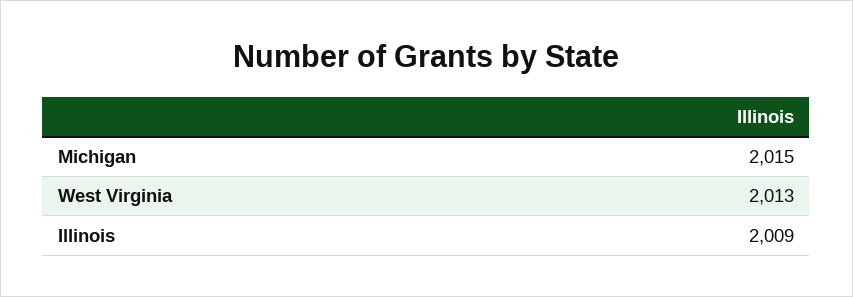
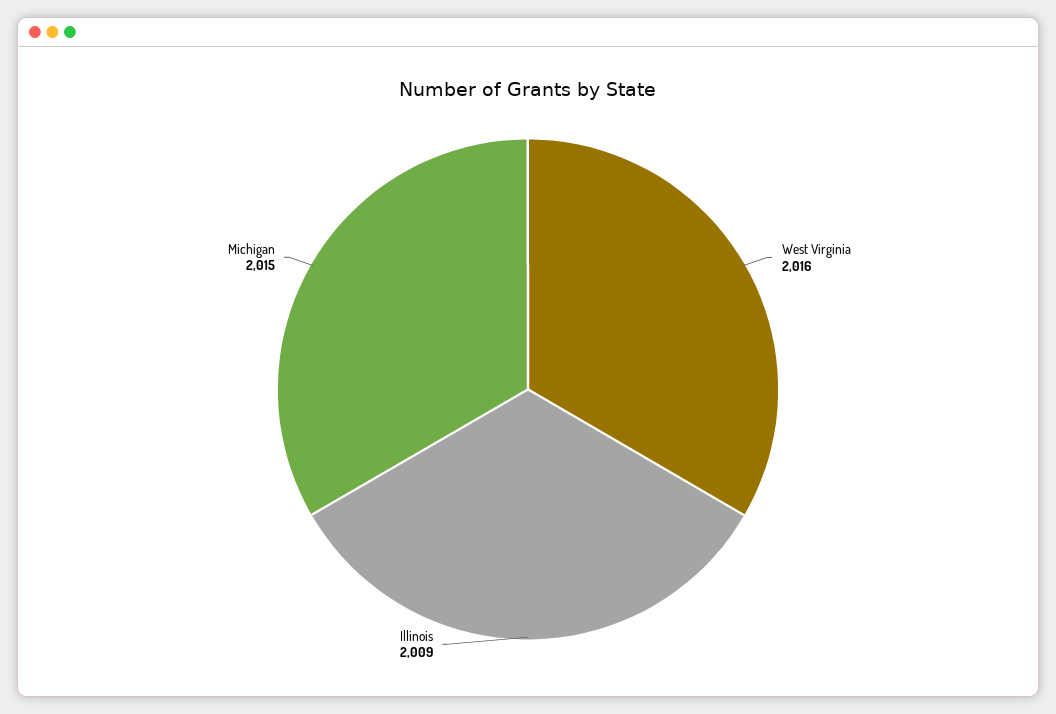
  {
    "Michigan": 2015,
-   "West Virginia": 2013,
+   "West Virginia": 2016,
    "Illinois": 2009
  }

